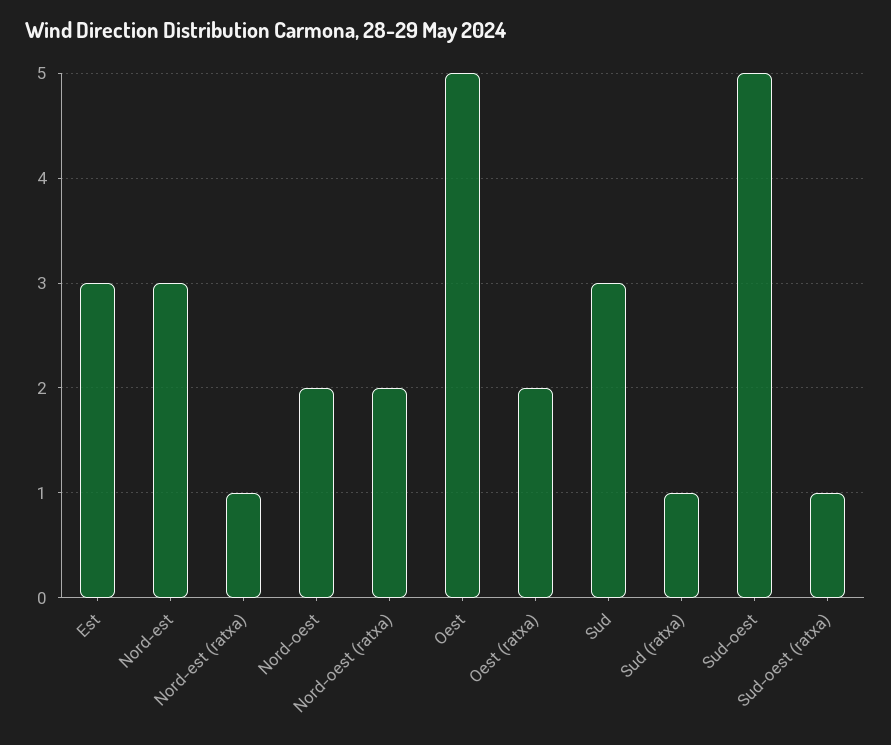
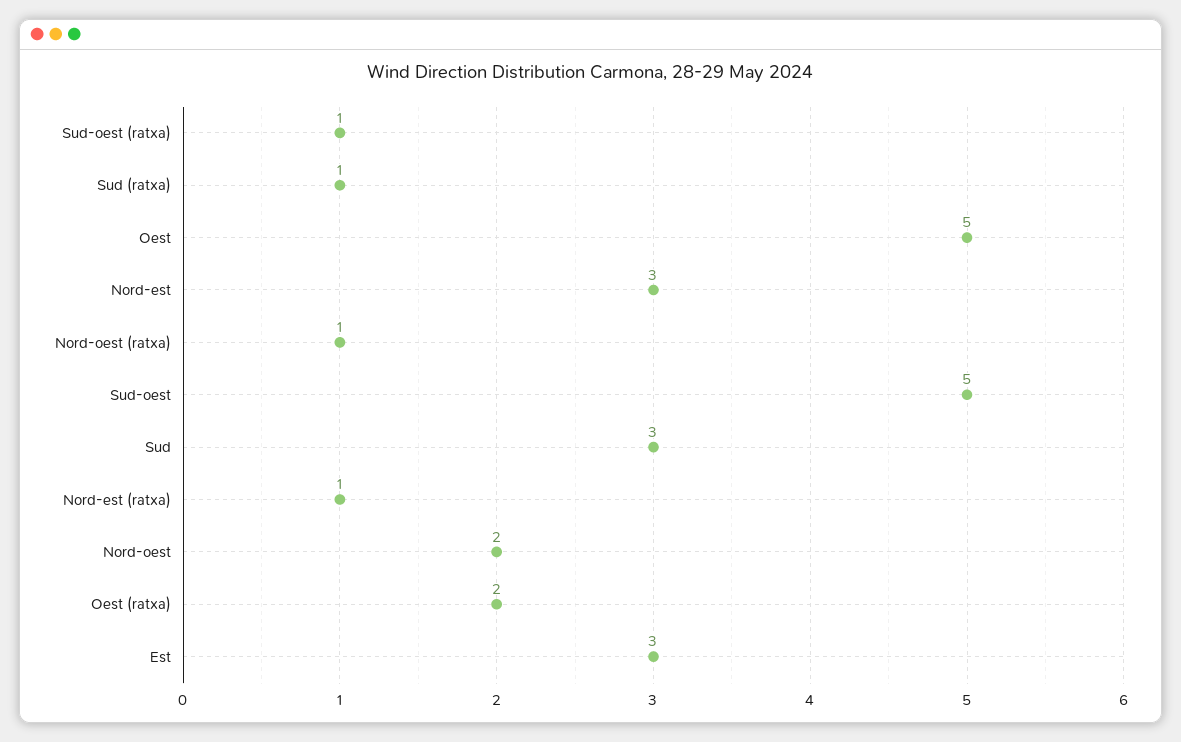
  {
    "Est": 3,
    "Nord-est": 3,
    "Nord-est (ratxa)": 1,
    "Nord-oest": 2,
-   "Nord-oest (ratxa)": 2,
+   "Nord-oest (ratxa)": 1,
    "Oest": 5,
    "Oest (ratxa)": 2,
    "Sud": 3,
    "Sud (ratxa)": 1,
    "Sud-oest": 5,
    "Sud-oest (ratxa)": 1
  }

